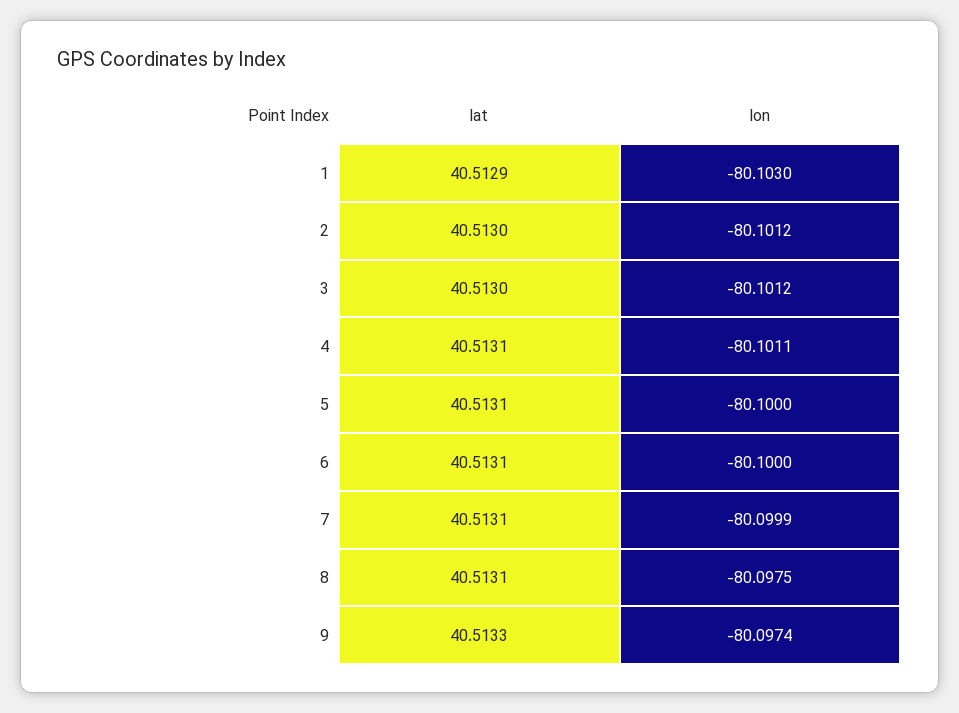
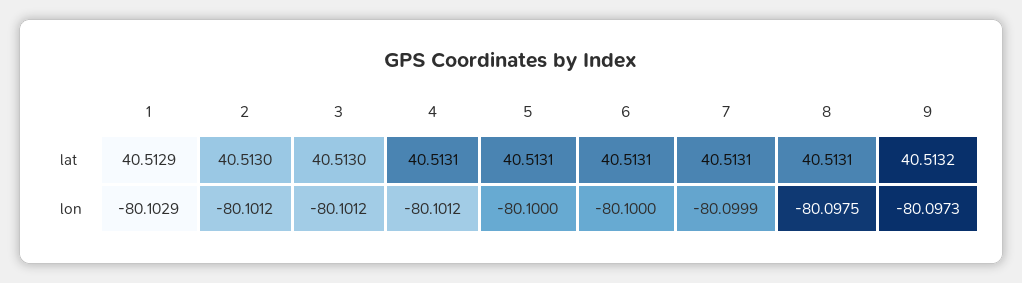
  {
    "lat": {
      "1": 40.5129,
      "2": 40.513,
      "3": 40.513,
      "4": 40.5131,
      "5": 40.5131,
      "6": 40.5131,
      "7": 40.5131,
      "8": 40.5131,
-     "9": 40.5133
+     "9": 40.5132
    },
    "lon": {
-     "1": -80.103,
+     "1": -80.1029,
      "2": -80.1012,
      "3": -80.1012,
-     "4": -80.1011,
+     "4": -80.1012,
      "5": -80.1,
      "6": -80.1,
      "7": -80.0999,
      "8": -80.0975,
-     "9": -80.0974
+     "9": -80.0973
    }
  }

